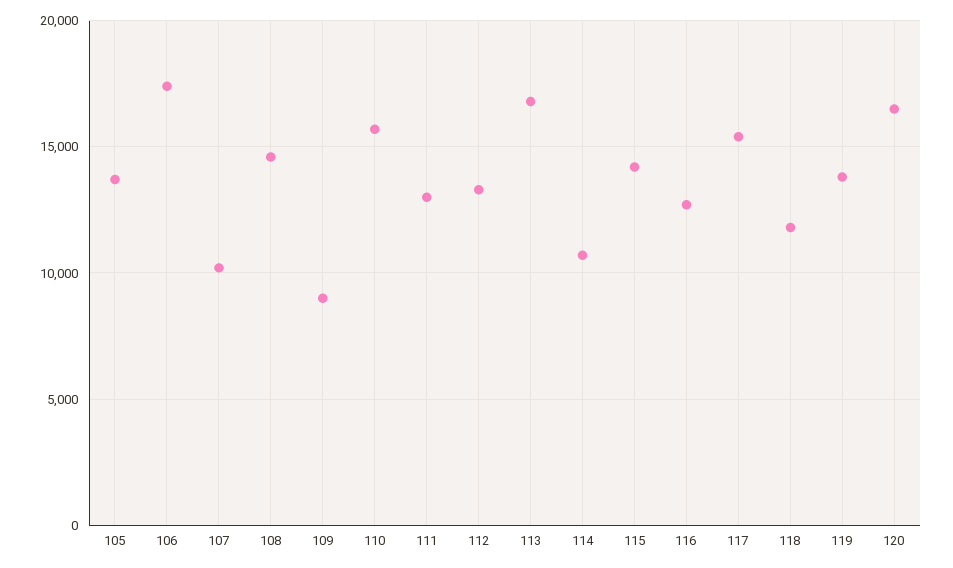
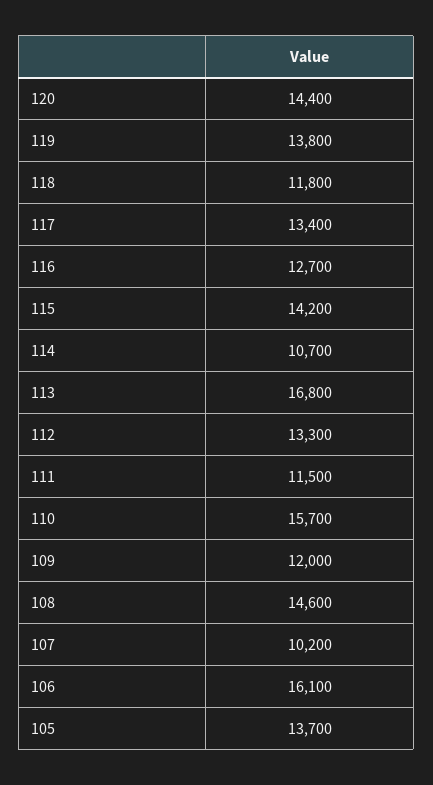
  {
    "105": 13700,
-   "106": 17500,
+   "106": 16100,
    "107": 10200,
    "108": 14600,
-   "109": 9000,
+   "109": 12000,
    "110": 15700,
-   "111": 13000,
+   "111": 11500,
    "112": 13300,
    "113": 16800,
    "114": 10700,
    "115": 14200,
    "116": 12700,
-   "117": 15500,
+   "117": 13400,
    "118": 11800,
    "119": 13800,
-   "120": 16500
+   "120": 14400
  }

